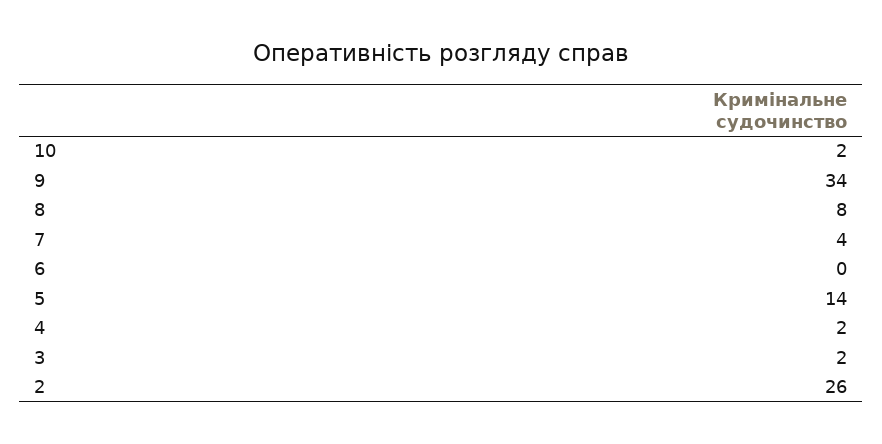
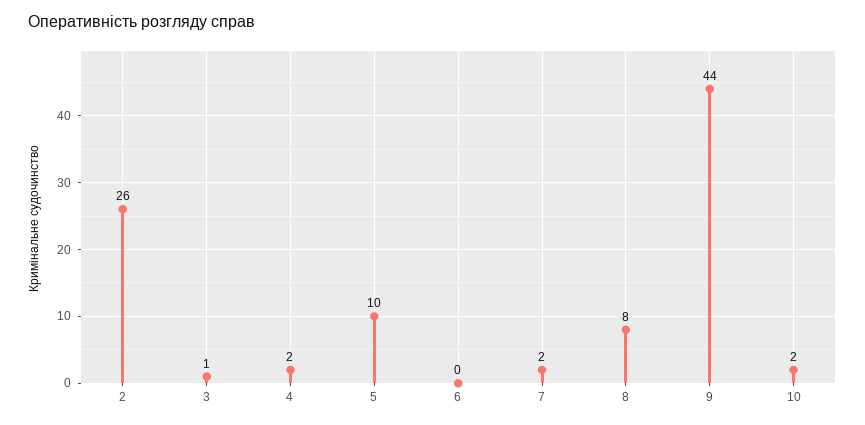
  {
    "10": 2,
-   "9": 34,
+   "9": 44,
    "8": 8,
-   "7": 4,
+   "7": 2,
    "6": 0,
-   "5": 14,
+   "5": 10,
    "4": 2,
-   "3": 2,
+   "3": 1,
    "2": 26
  }

